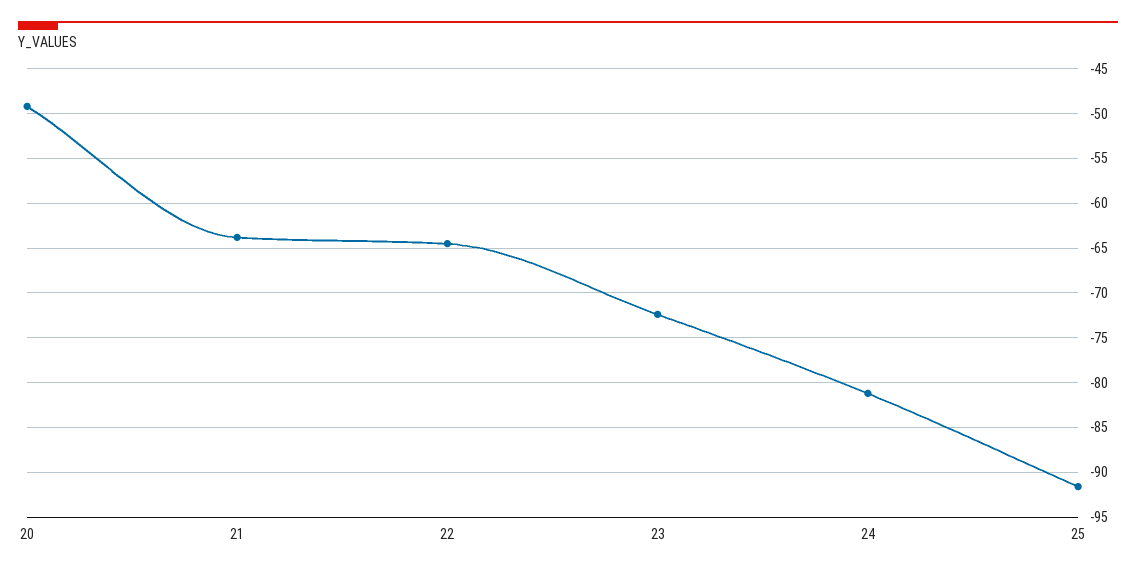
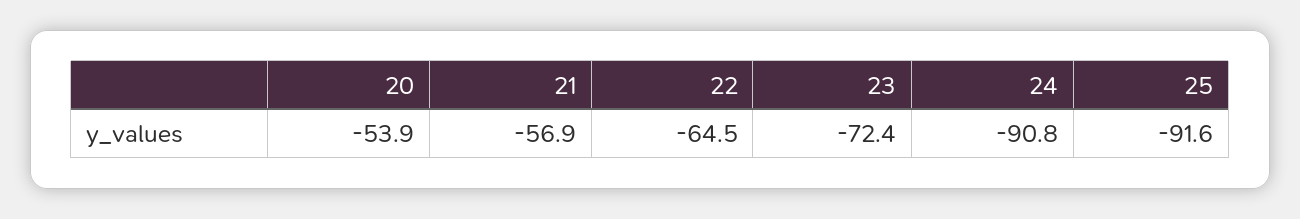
  {
-   "20": -49,
+   "20": -53.9,
-   "21": -64,
+   "21": -56.9,
    "22": -64.5,
    "23": -72.4,
-   "24": -81,
+   "24": -90.8,
    "25": -91.6
  }

